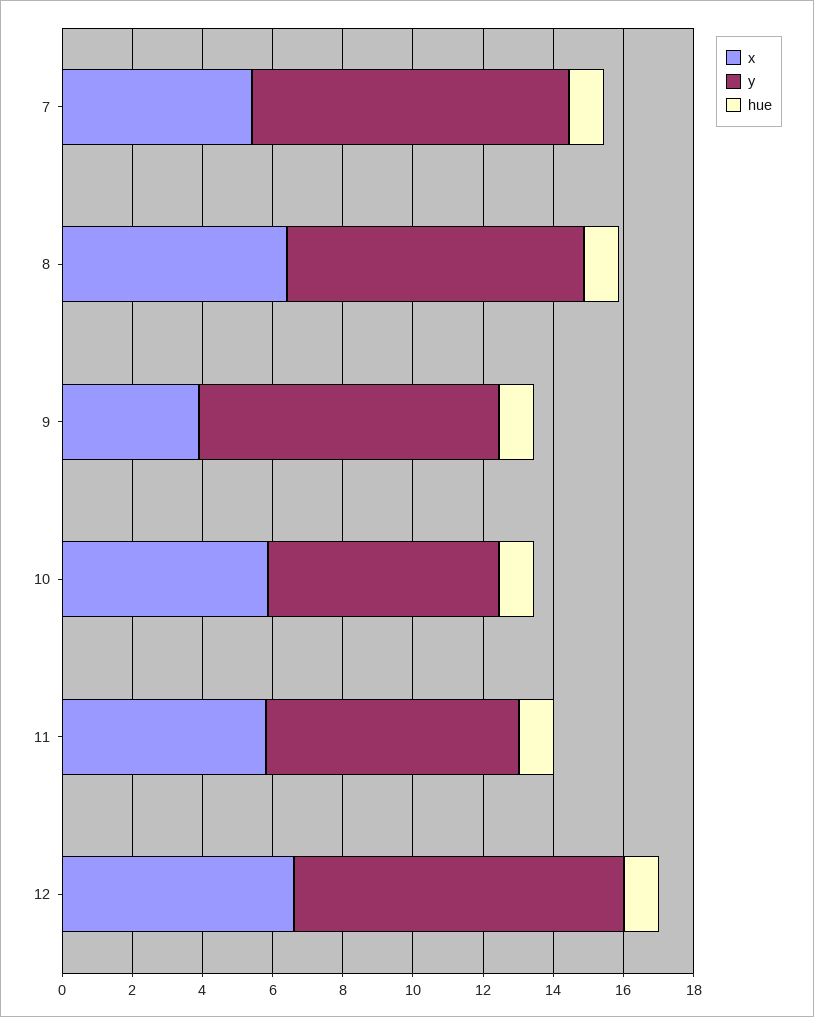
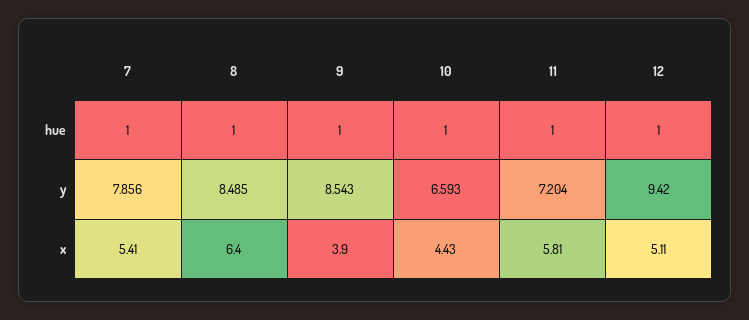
  {
    "x": {
      "7": 5.41,
      "8": 6.4,
      "9": 3.9,
-     "10": 6,
+     "10": 4.43,
      "11": 5.81,
-     "12": 6.5
+     "12": 5.11
    },
    "y": {
-     "7": 9,
+     "7": 7.856,
      "8": 8.485,
      "9": 8.543,
      "10": 6.593,
      "11": 7.204,
      "12": 9.42
    },
    "hue": {
      "7": 1,
      "8": 1,
      "9": 1,
      "10": 1,
      "11": 1,
      "12": 1
    }
  }

